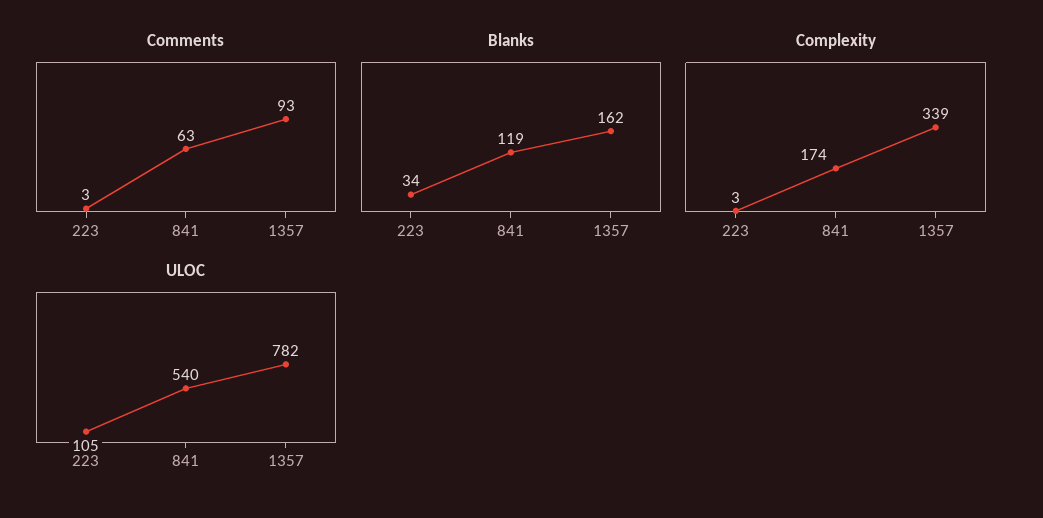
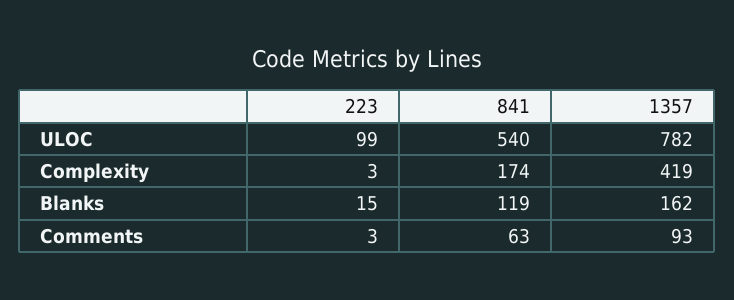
  {
    "Comments": {
      "223": 3,
      "841": 63,
      "1357": 93
    },
    "Blanks": {
-     "223": 34,
+     "223": 15,
      "841": 119,
      "1357": 162
    },
    "Complexity": {
      "223": 3,
      "841": 174,
-     "1357": 339
+     "1357": 419
    },
    "ULOC": {
-     "223": 105,
+     "223": 99,
      "841": 540,
      "1357": 782
    }
  }

